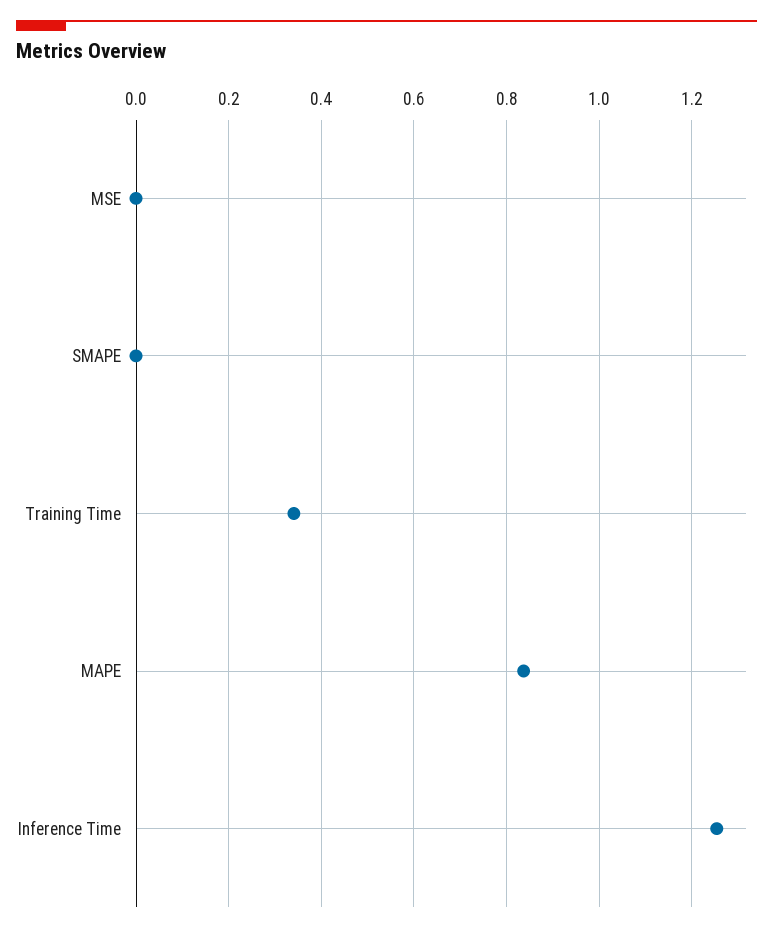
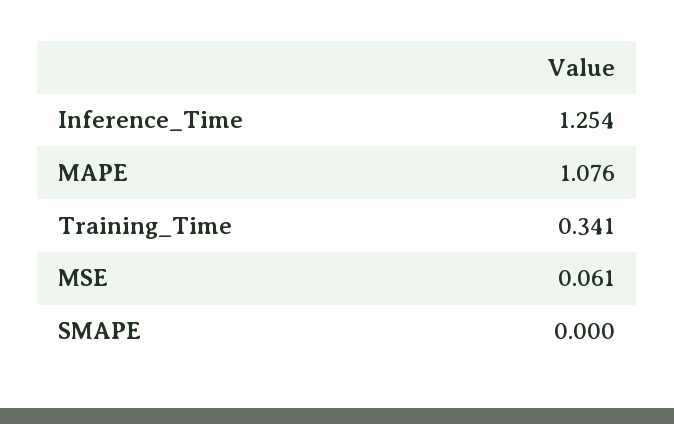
  {
-   "MSE": 0,
+   "MSE": 0.061,
    "SMAPE": 0,
    "Training Time": 0.341,
-   "MAPE": 0.84,
+   "MAPE": 1.076,
    "Inference Time": 1.254
  }

